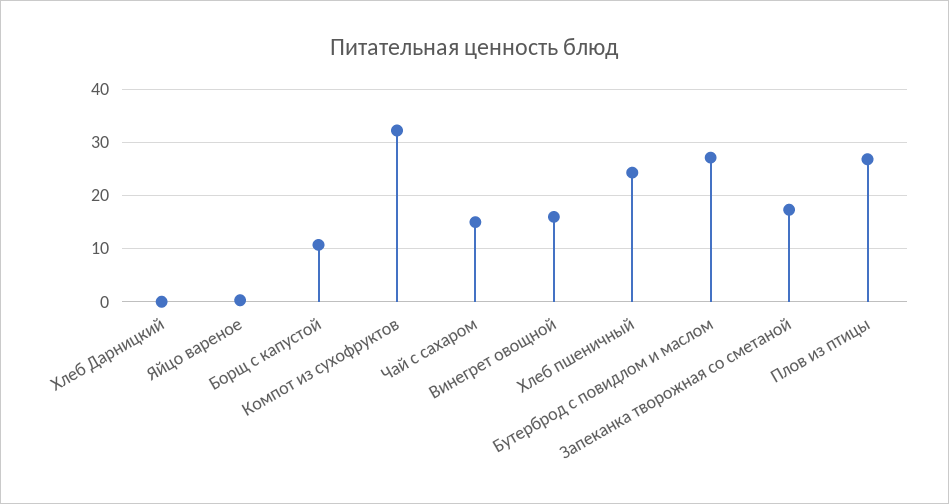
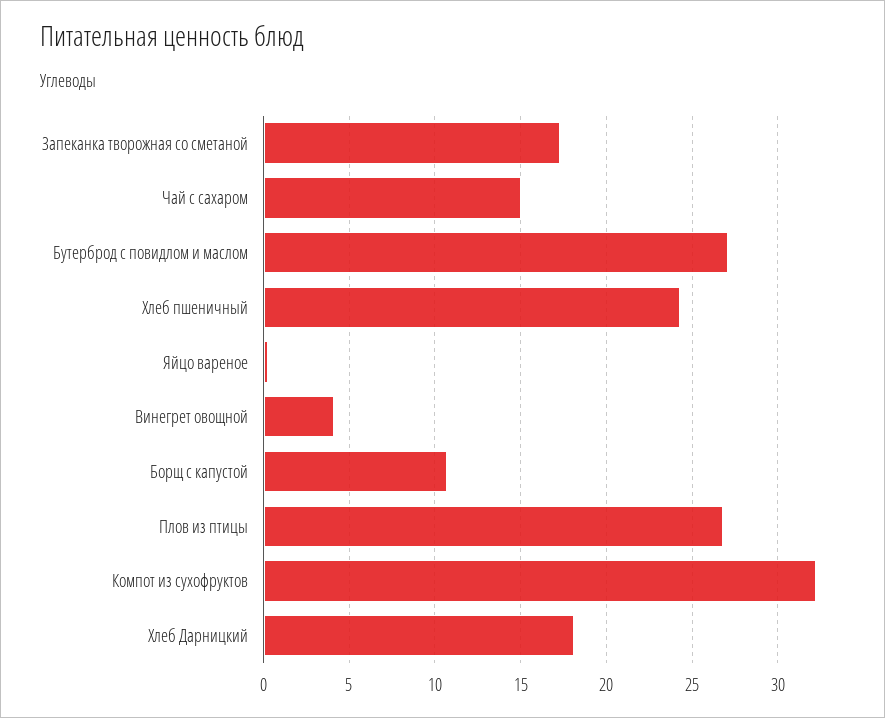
  {
-   "Хлеб Дарницкий": 0,
+   "Хлеб Дарницкий": 18,
    "Яйцо вареное": 0.5,
    "Борщ с капустой": 10.5,
    "Компот из сухофруктов": 32,
    "Чай с сахаром": 15,
-   "Винегрет овощной": 16,
+   "Винегрет овощной": 4,
    "Хлеб пшеничный": 24.5,
    "Бутерброд с повидлом и маслом": 27,
    "Запеканка творожная со сметаной": 17.5,
    "Плов из птицы": 27
  }

